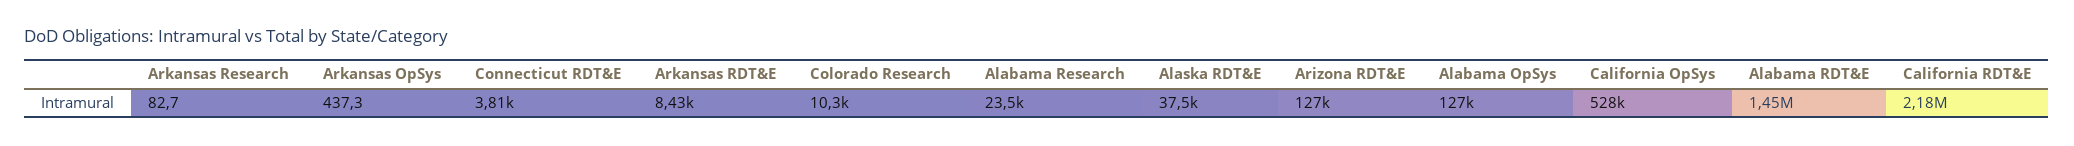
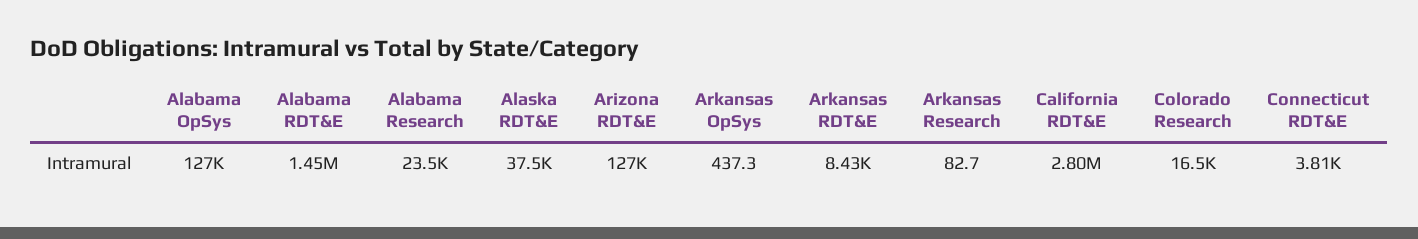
  {
    "Arkansas Research": 82.7,
    "Arkansas OpSys": 437.3,
    "Connecticut RDT&E": 3810,
    "Arkansas RDT&E": 8430,
-   "Colorado Research": 10300,
+   "Colorado Research": 16500,
    "Alabama Research": 23500,
    "Alaska RDT&E": 37500,
    "Arizona RDT&E": 127000,
    "Alabama OpSys": 127000,
-   "California OpSys": 528000,
    "Alabama RDT&E": 1450000,
-   "California RDT&E": 2180000
+   "California RDT&E": 2800000
  }

